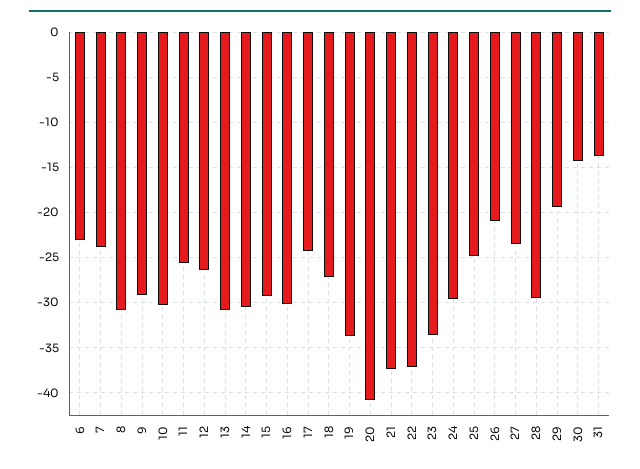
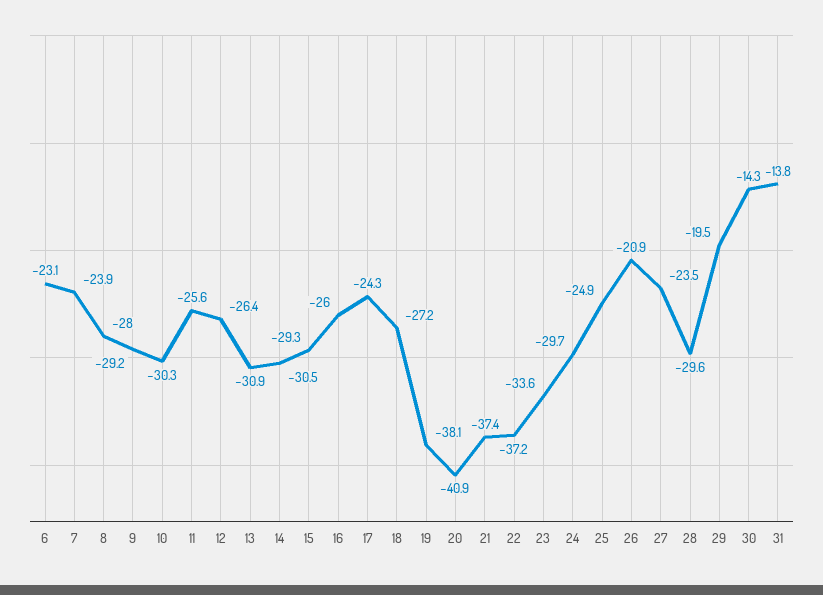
  {
    "6": -23.1,
    "7": -23.9,
-   "8": -31,
+   "8": -28,
    "9": -29.2,
    "10": -30.3,
    "11": -25.6,
    "12": -26.4,
    "13": -30.9,
    "14": -30.5,
    "15": -29.3,
-   "16": -30,
+   "16": -26,
    "17": -24.3,
    "18": -27.2,
-   "19": -34,
+   "19": -38.1,
    "20": -40.9,
    "21": -37.4,
    "22": -37.2,
    "23": -33.6,
    "24": -29.7,
    "25": -24.9,
    "26": -20.9,
    "27": -23.5,
    "28": -29.6,
    "29": -19.5,
    "30": -14.3,
    "31": -13.8
  }

